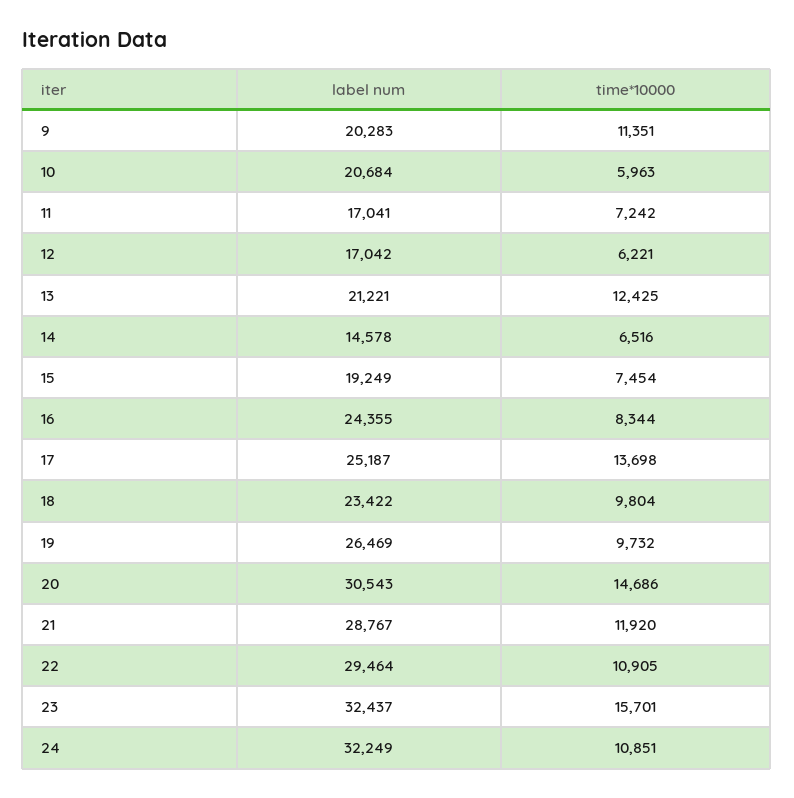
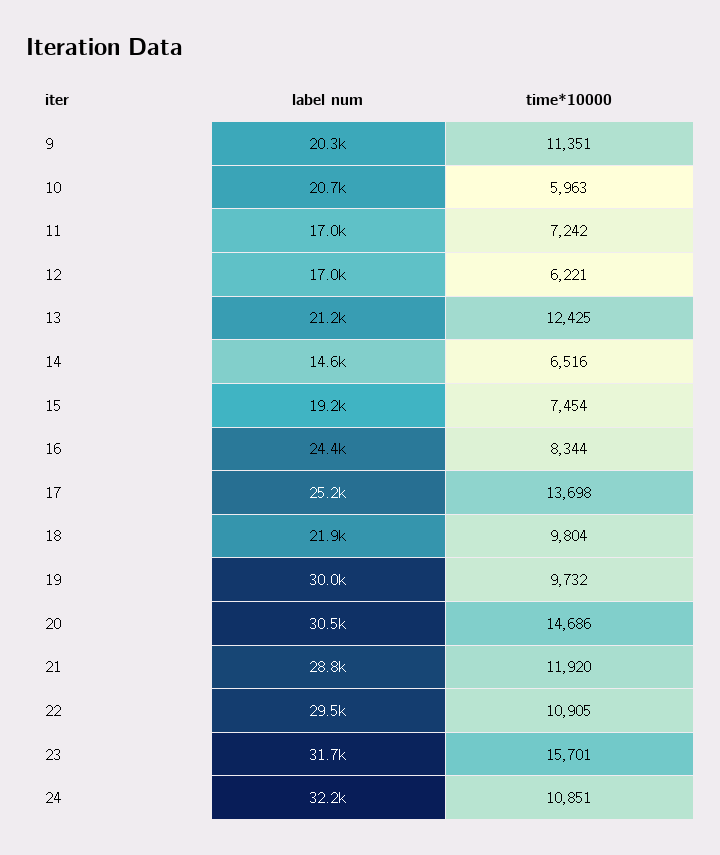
  {
    "label num": {
      "9": 20283,
      "10": 20684,
      "11": 17041,
      "12": 17042,
      "13": 21221,
      "14": 14578,
      "15": 19249,
      "16": 24355,
      "17": 25187,
-     "18": 23422,
+     "18": 21900,
-     "19": 26469,
+     "19": 30000,
      "20": 30543,
      "21": 28767,
      "22": 29464,
-     "23": 32437,
+     "23": 31700,
      "24": 32249
    },
    "time*10000": {
      "9": 11351,
      "10": 5963,
      "11": 7242,
      "12": 6221,
      "13": 12425,
      "14": 6516,
      "15": 7454,
      "16": 8344,
      "17": 13698,
      "18": 9804,
      "19": 9732,
      "20": 14686,
      "21": 11920,
      "22": 10905,
      "23": 15701,
      "24": 10851
    }
  }

